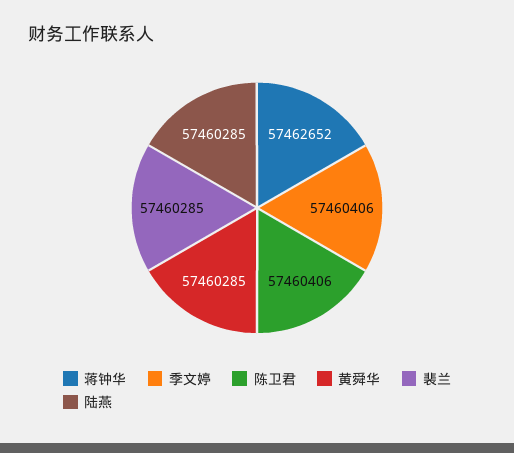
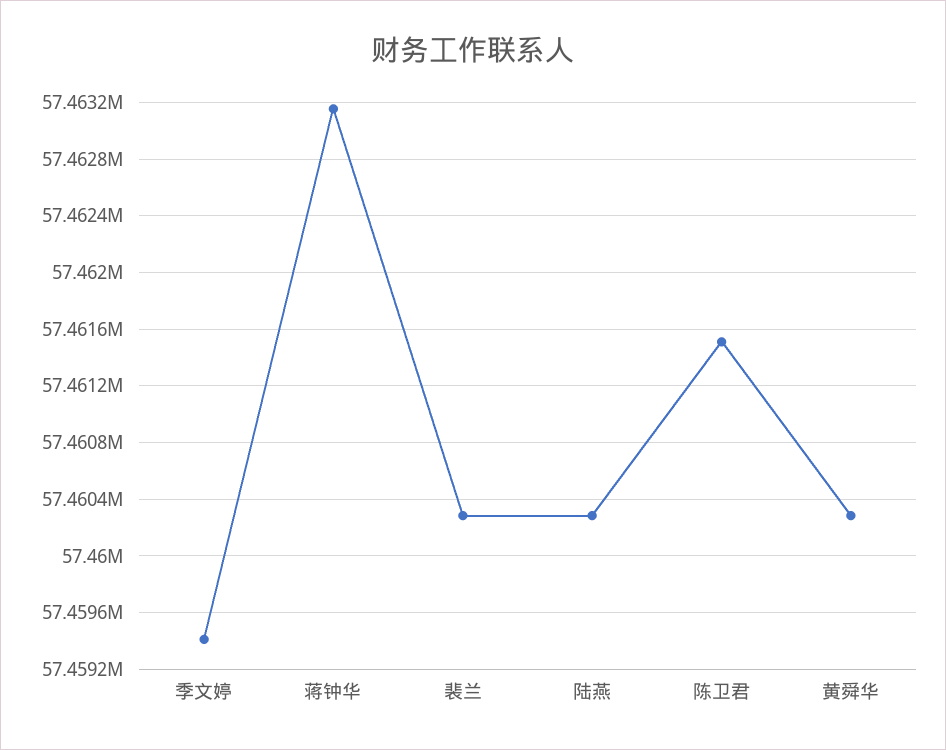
  {
-   "蒋钟华": 57462652,
+   "蒋钟华": 57463150,
-   "季文婷": 57460406,
+   "季文婷": 57459400,
-   "陈卫君": 57460406,
+   "陈卫君": 57461500,
    "黄舜华": 57460285,
    "裴兰": 57460285,
    "陆燕": 57460285
  }

